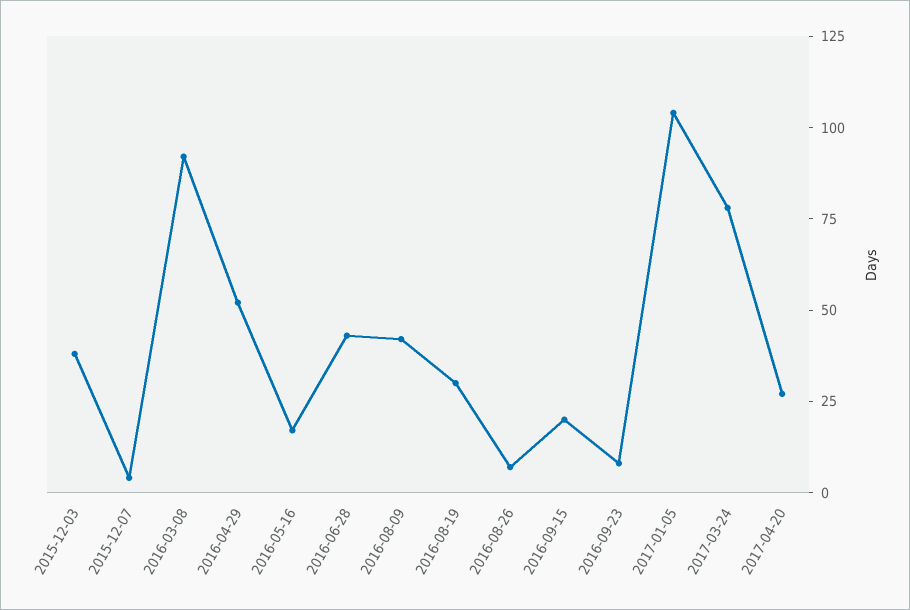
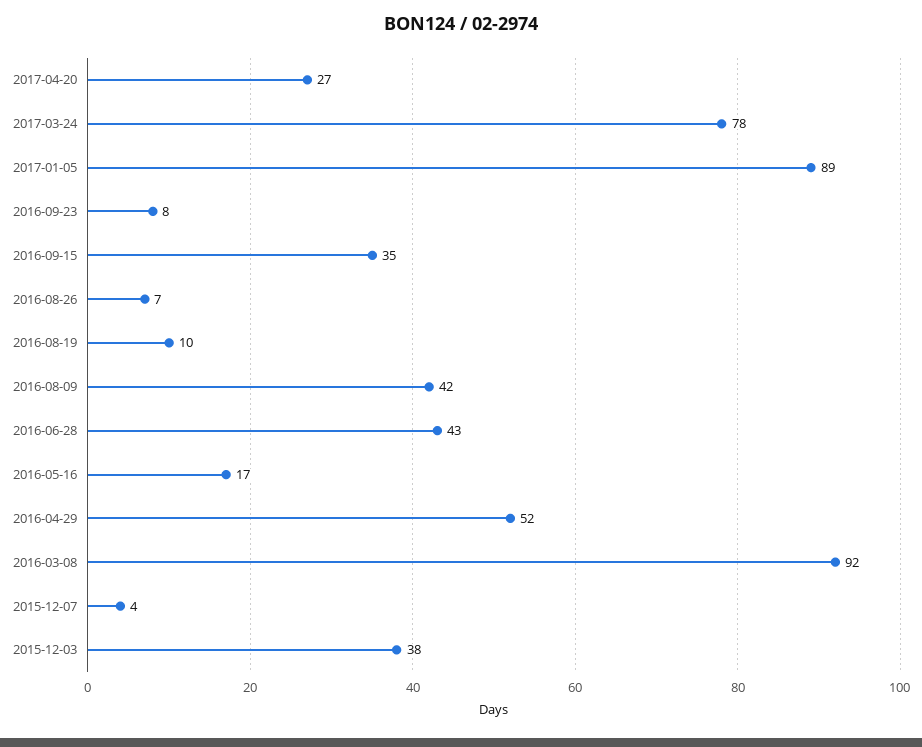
  {
    "2015-12-03": 38,
    "2015-12-07": 4,
    "2016-03-08": 92,
    "2016-04-29": 52,
    "2016-05-16": 17,
    "2016-06-28": 43,
    "2016-08-09": 42,
-   "2016-08-19": 30,
+   "2016-08-19": 10,
    "2016-08-26": 7,
-   "2016-09-15": 20,
+   "2016-09-15": 35,
    "2016-09-23": 8,
-   "2017-01-05": 105,
+   "2017-01-05": 89,
    "2017-03-24": 78,
    "2017-04-20": 27
  }

